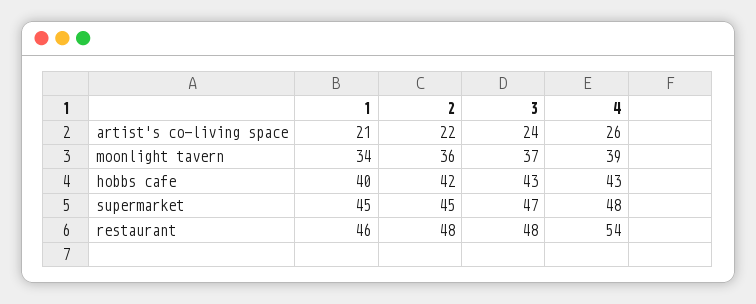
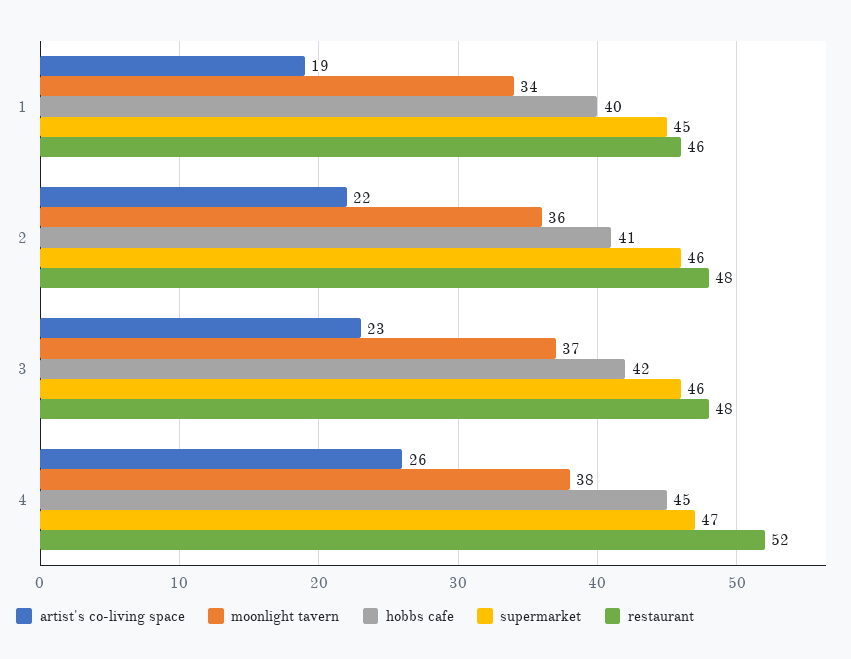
  {
    "artist's co-living space": {
-     "1": 21,
+     "1": 19,
      "2": 22,
-     "3": 24,
+     "3": 23,
      "4": 26
    },
    "moonlight tavern": {
      "1": 34,
      "2": 36,
      "3": 37,
-     "4": 39
+     "4": 38
    },
    "hobbs cafe": {
      "1": 40,
-     "2": 42,
+     "2": 41,
-     "3": 43,
+     "3": 42,
-     "4": 43
+     "4": 45
    },
    "supermarket": {
      "1": 45,
-     "2": 45,
+     "2": 46,
-     "3": 47,
+     "3": 46,
-     "4": 48
+     "4": 47
    },
    "restaurant": {
      "1": 46,
      "2": 48,
      "3": 48,
-     "4": 54
+     "4": 52
    }
  }

